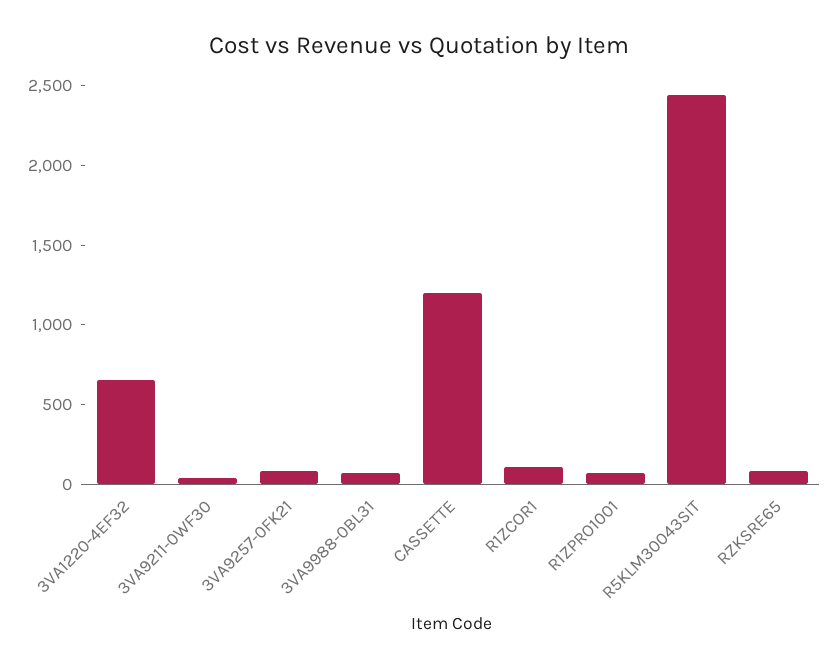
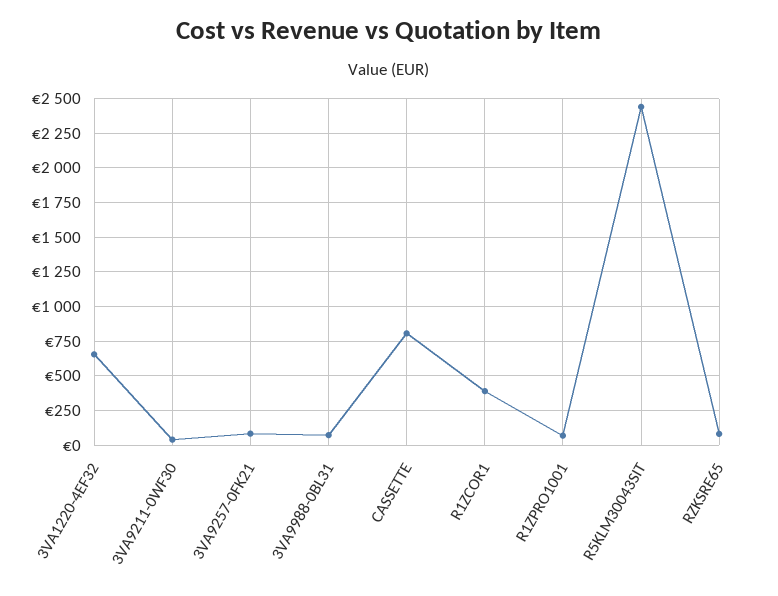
  {
    "3VA1220-4EF32": 650,
    "3VA9211-0WF30": 50,
    "3VA9257-0FK21": 100,
    "3VA9988-0BL31": 50,
-   "CASSETTE": 1200,
+   "CASSETTE": 800,
-   "R1ZCOR1": 100,
+   "R1ZCOR1": 400,
    "R1ZPRO1001": 50,
    "R5KLM30043SIT": 2450,
    "RZKSRE65": 100
  }

